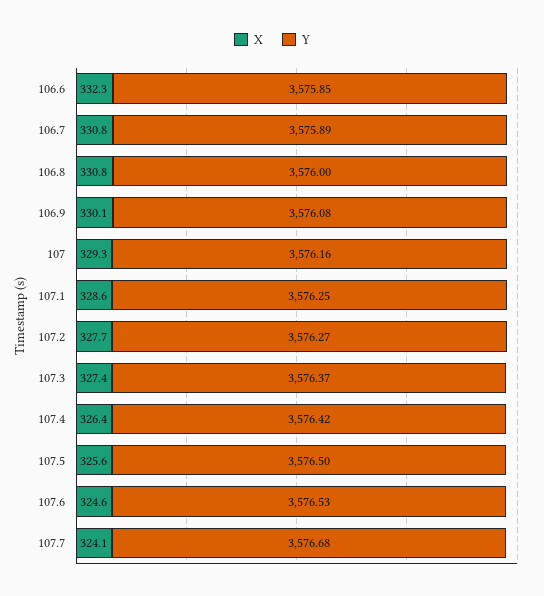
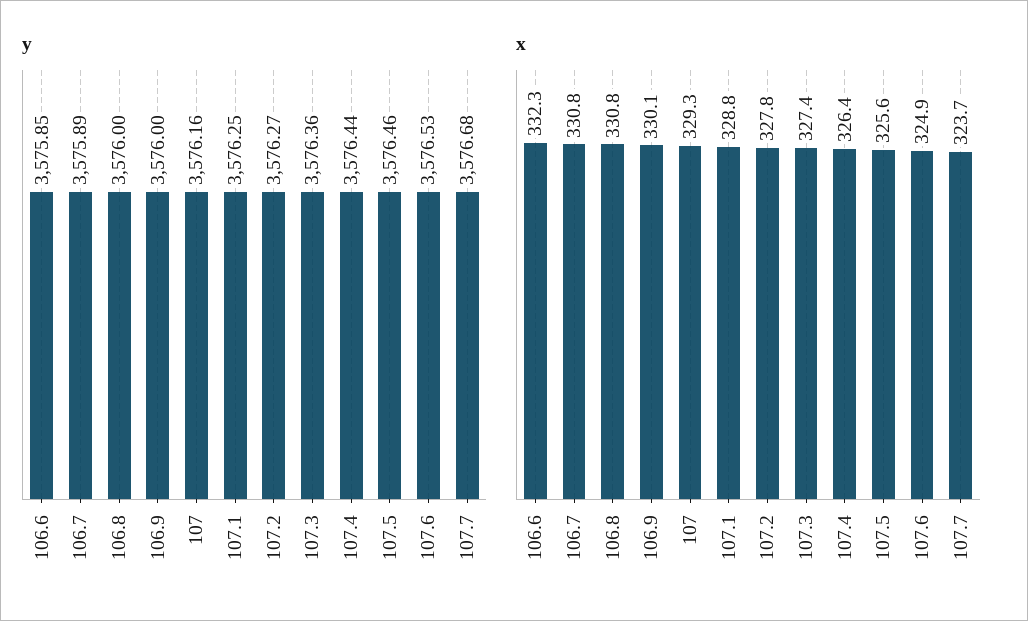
  {
    "X": {
      "106.6": 332.3,
      "106.7": 330.8,
      "106.8": 330.8,
      "106.9": 330.1,
      "107": 329.3,
-     "107.1": 328.6,
+     "107.1": 328.8,
-     "107.2": 327.7,
+     "107.2": 327.8,
      "107.3": 327.4,
      "107.4": 326.4,
      "107.5": 325.6,
-     "107.6": 324.6,
+     "107.6": 324.9,
-     "107.7": 324.1
+     "107.7": 323.7
    },
    "Y": {
      "106.6": 3575.85,
      "106.7": 3575.89,
      "106.8": 3576,
-     "106.9": 3576.08,
+     "106.9": 3576,
      "107": 3576.16,
      "107.1": 3576.25,
      "107.2": 3576.27,
-     "107.3": 3576.37,
+     "107.3": 3576.36,
-     "107.4": 3576.42,
+     "107.4": 3576.44,
-     "107.5": 3576.5,
+     "107.5": 3576.46,
      "107.6": 3576.53,
      "107.7": 3576.68
    }
  }

